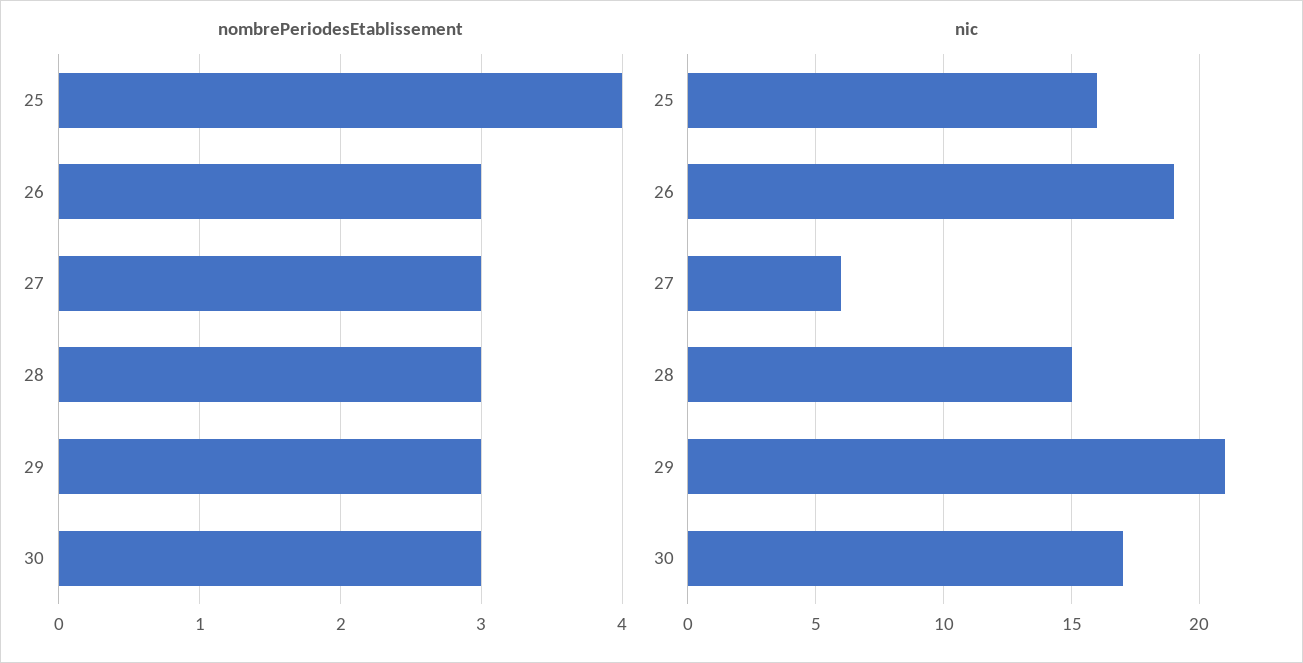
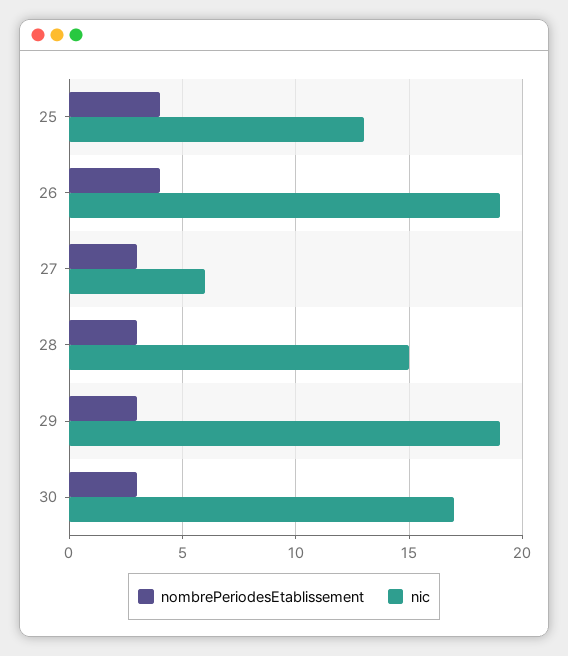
  {
    "nombrePeriodesEtablissement": {
      "25": 4,
-     "26": 3,
+     "26": 4,
      "27": 3,
      "28": 3,
      "29": 3,
      "30": 3
    },
    "nic": {
-     "25": 16,
+     "25": 13,
      "26": 19,
      "27": 6,
      "28": 15,
-     "29": 21,
+     "29": 19,
      "30": 17
    }
  }

